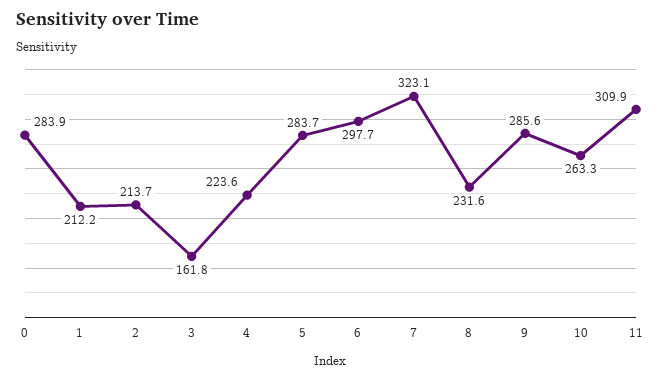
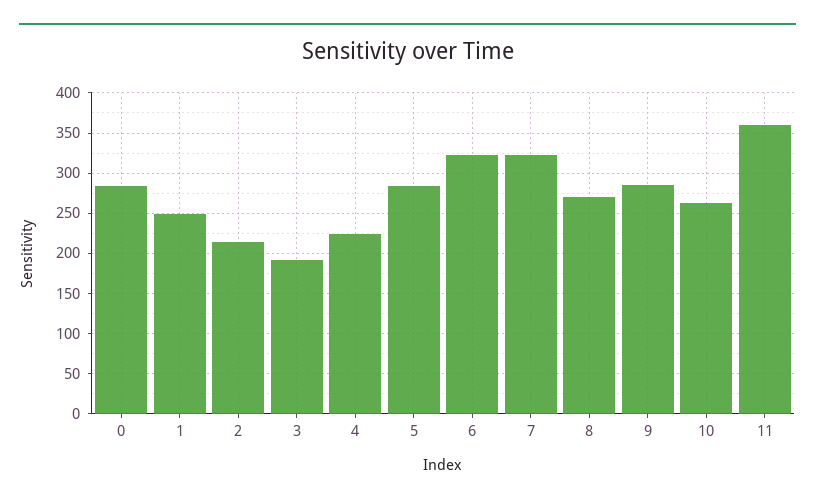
  {
    "0": 283.9,
-   "1": 212.2,
+   "1": 250,
    "2": 213.7,
-   "3": 161.8,
+   "3": 190,
    "4": 223.6,
    "5": 283.7,
-   "6": 297.7,
+   "6": 320,
    "7": 323.1,
-   "8": 231.6,
+   "8": 270,
    "9": 285.6,
    "10": 263.3,
-   "11": 309.9
+   "11": 360
  }

